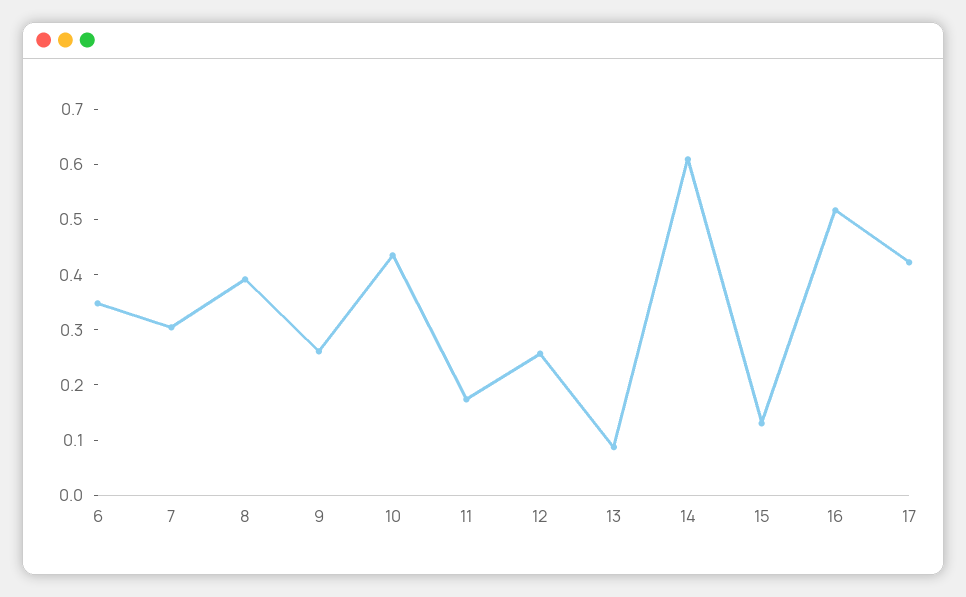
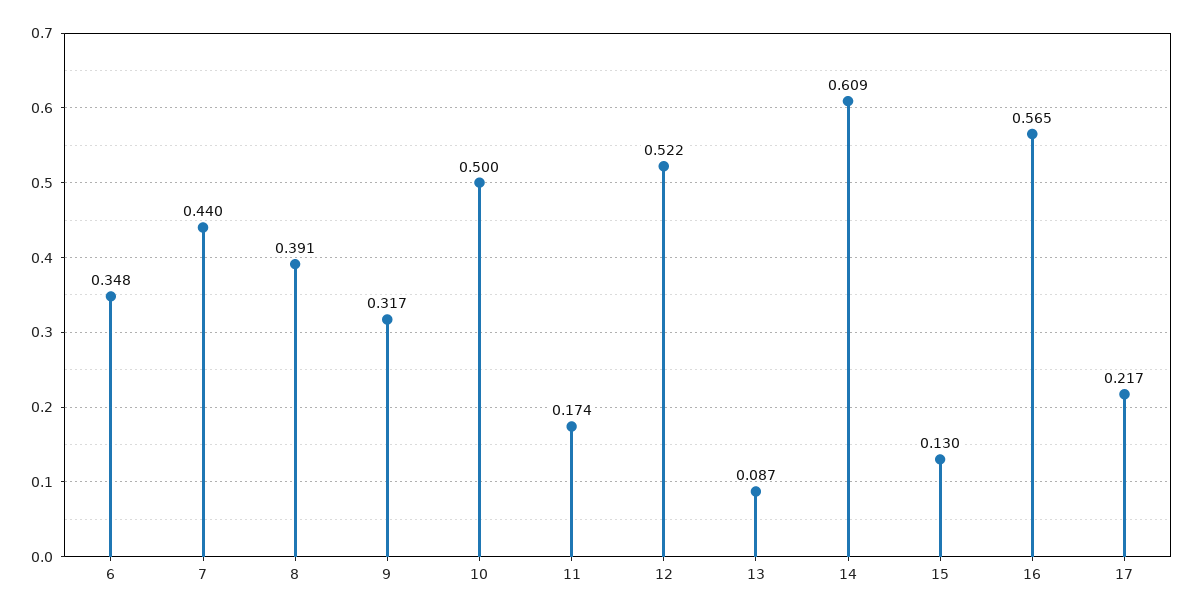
  {
    "6": 0.348,
-   "7": 0.3,
+   "7": 0.44,
    "8": 0.391,
-   "9": 0.26,
+   "9": 0.317,
-   "10": 0.44,
+   "10": 0.5,
    "11": 0.174,
-   "12": 0.26,
+   "12": 0.522,
    "13": 0.087,
    "14": 0.609,
    "15": 0.13,
-   "16": 0.52,
+   "16": 0.565,
-   "17": 0.42
+   "17": 0.217
  }

